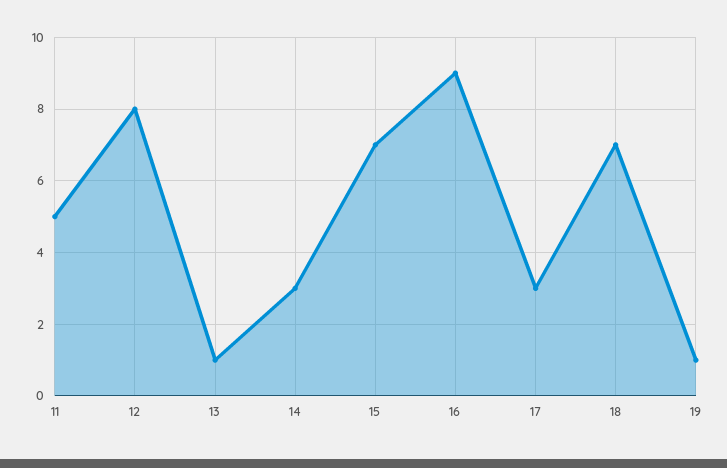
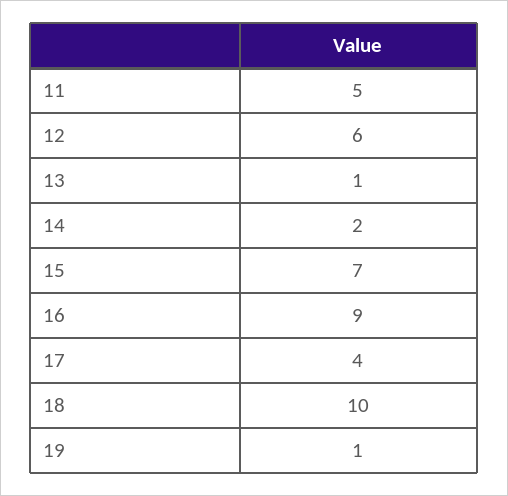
  {
    "11": 5,
-   "12": 8,
+   "12": 6,
    "13": 1,
-   "14": 3,
+   "14": 2,
    "15": 7,
    "16": 9,
-   "17": 3,
+   "17": 4,
-   "18": 7,
+   "18": 10,
    "19": 1
  }

